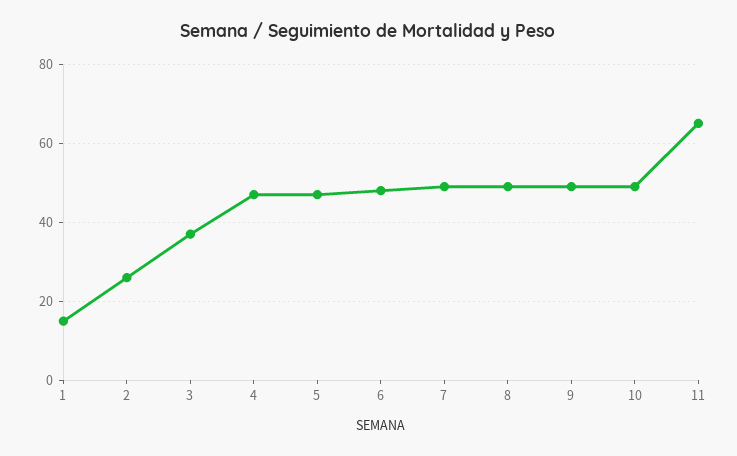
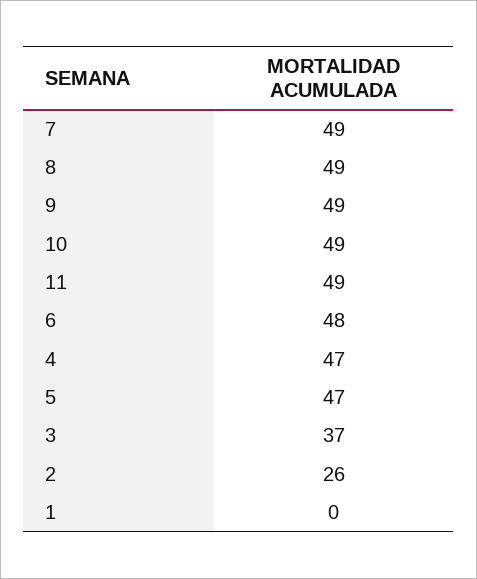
  {
-   "1": 15,
+   "1": 0,
    "2": 26,
    "3": 37,
    "4": 47,
    "5": 47,
    "6": 48,
    "7": 49,
    "8": 49,
    "9": 49,
    "10": 49,
-   "11": 65
+   "11": 49
  }

